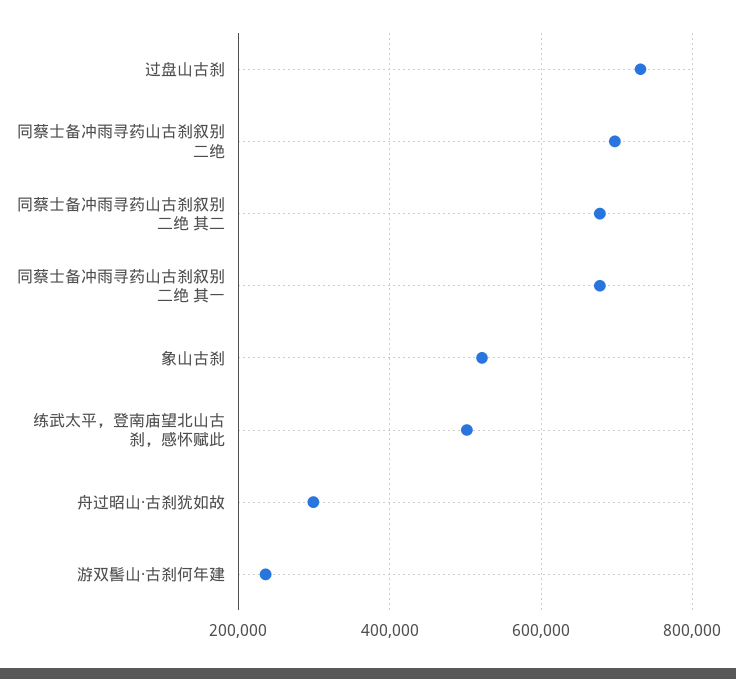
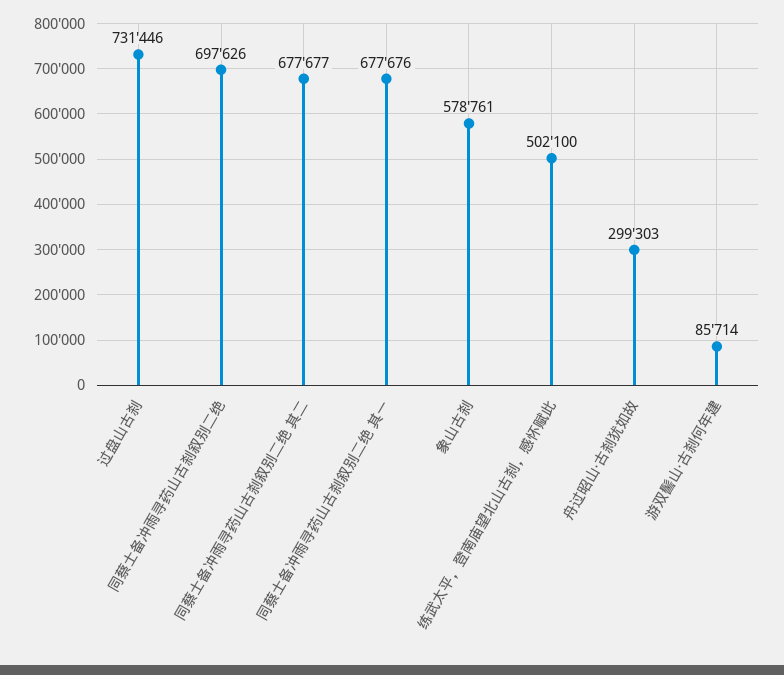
  {
    "过盘山古刹": 731446,
    "同蔡士备冲雨寻药山古刹叙别二绝": 697626,
    "同蔡士备冲雨寻药山古刹叙别二绝 其二": 677677,
    "同蔡士备冲雨寻药山古刹叙别二绝 其一": 677676,
-   "象山古刹": 520000,
+   "象山古刹": 578761,
    "练武太平，登南庙望北山古刹，感怀赋此": 502100,
    "舟过昭山·古刹犹如故": 299303,
-   "游双髻山·古刹何年建": 240000
+   "游双髻山·古刹何年建": 85714
  }

